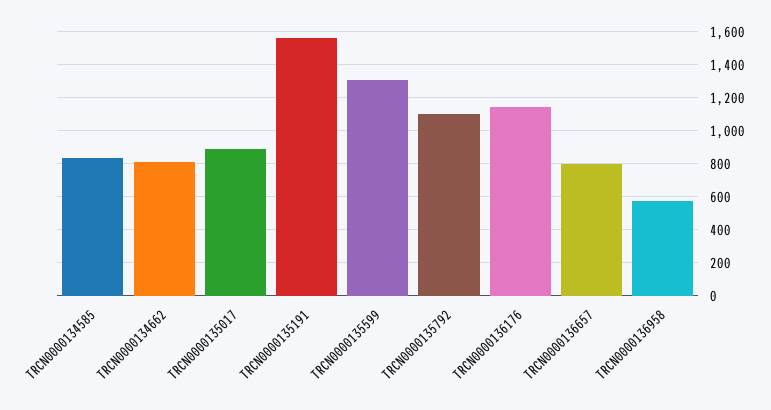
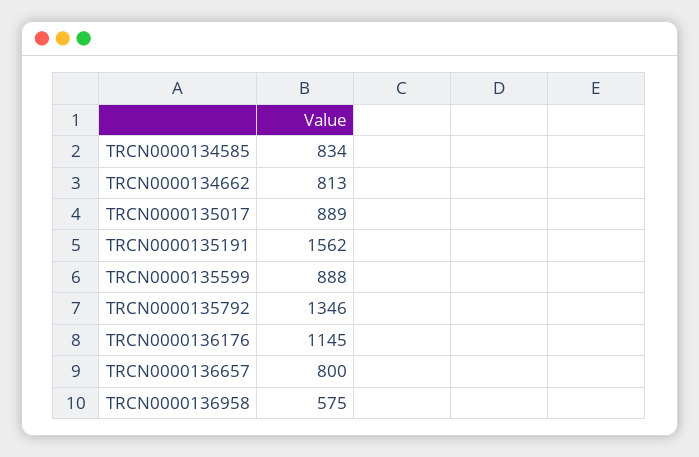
  {
    "TRCN0000134585": 834,
    "TRCN0000134662": 813,
    "TRCN0000135017": 889,
    "TRCN0000135191": 1562,
-   "TRCN0000135599": 1300,
+   "TRCN0000135599": 888,
-   "TRCN0000135792": 1100,
+   "TRCN0000135792": 1346,
    "TRCN0000136176": 1145,
    "TRCN0000136657": 800,
    "TRCN0000136958": 575
  }

